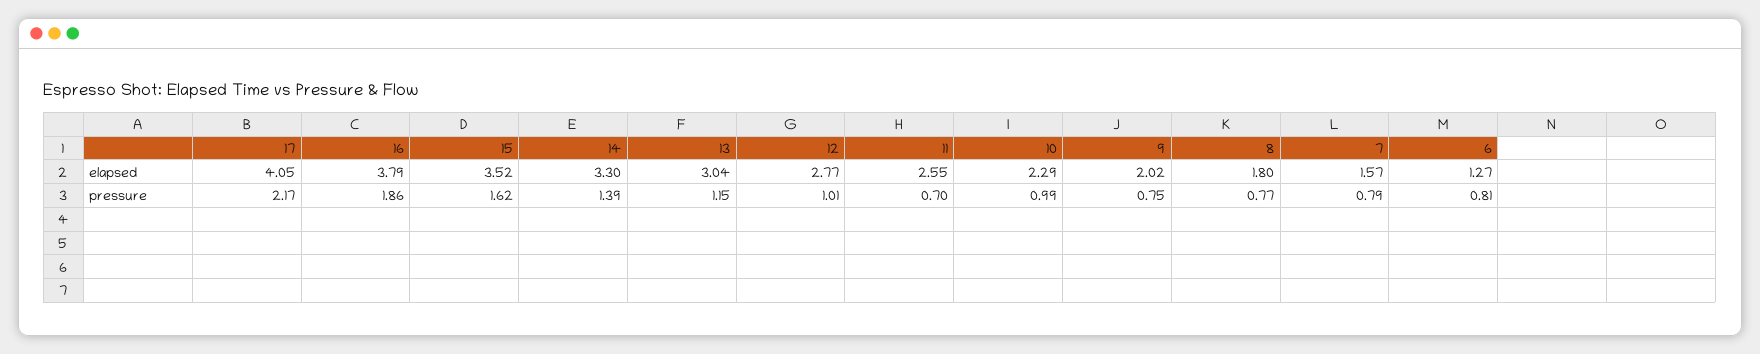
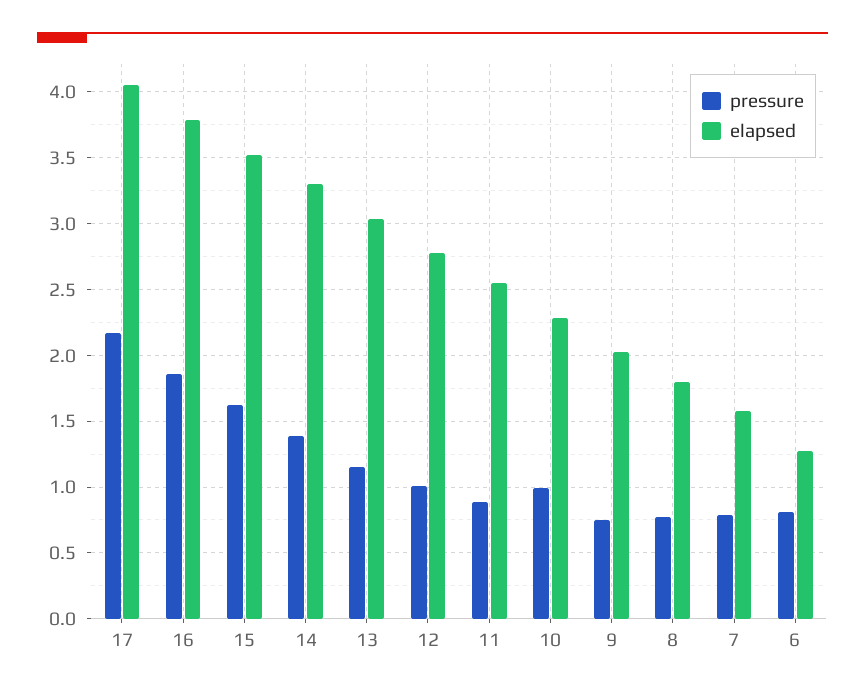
  {
    "elapsed": {
      "17": 4.05,
      "16": 3.79,
      "15": 3.52,
      "14": 3.3,
      "13": 3.04,
      "12": 2.77,
      "11": 2.55,
      "10": 2.29,
      "9": 2.02,
      "8": 1.8,
      "7": 1.57,
      "6": 1.27
    },
    "pressure": {
      "17": 2.17,
      "16": 1.86,
      "15": 1.62,
      "14": 1.39,
      "13": 1.15,
      "12": 1.01,
-     "11": 0.7,
+     "11": 0.9,
      "10": 0.99,
      "9": 0.75,
      "8": 0.77,
      "7": 0.79,
      "6": 0.81
    }
  }

